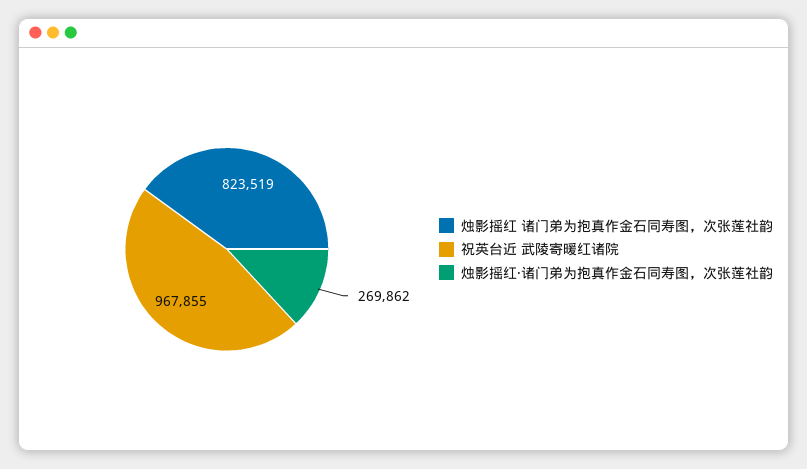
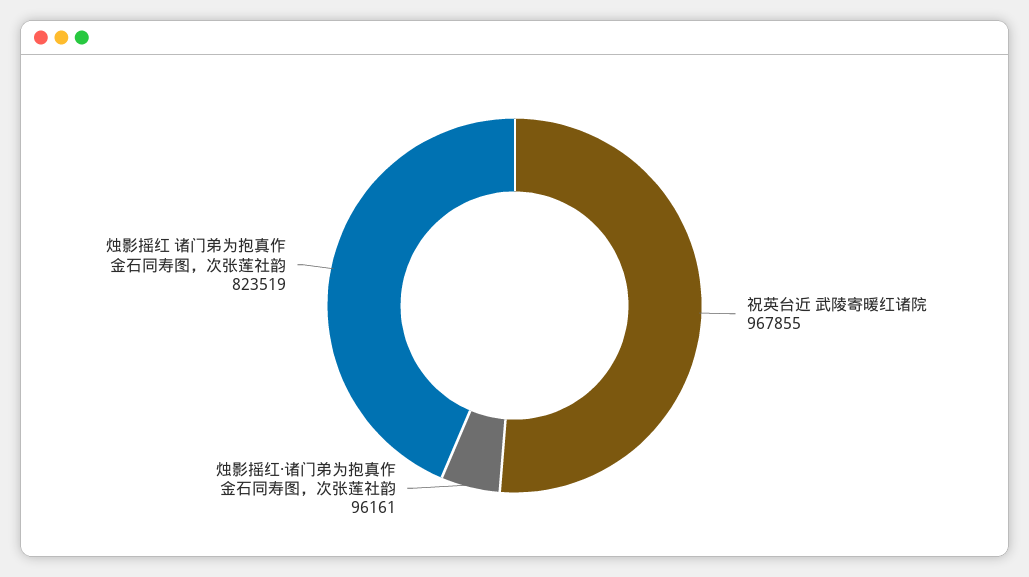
  {
    "烛影摇红 诸门弟为抱真作金石同寿图，次张莲社韵": 823519,
    "祝英台近 武陵寄暖红诸院": 967855,
-   "烛影摇红·诸门弟为抱真作金石同寿图，次张莲社韵": 269862
+   "烛影摇红·诸门弟为抱真作金石同寿图，次张莲社韵": 96161
  }

